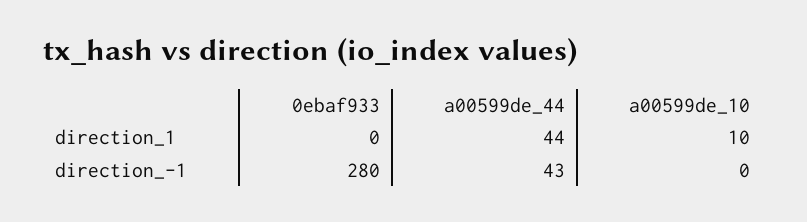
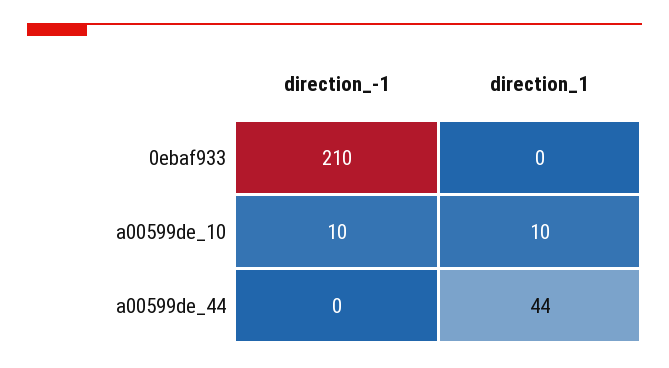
  {
    "0ebaf933": {
      "direction_1": 0,
-     "direction_-1": 280
+     "direction_-1": 210
    },
    "a00599de_44": {
      "direction_1": 44,
-     "direction_-1": 43
+     "direction_-1": 0
    },
    "a00599de_10": {
      "direction_1": 10,
-     "direction_-1": 0
+     "direction_-1": 10
    }
  }

